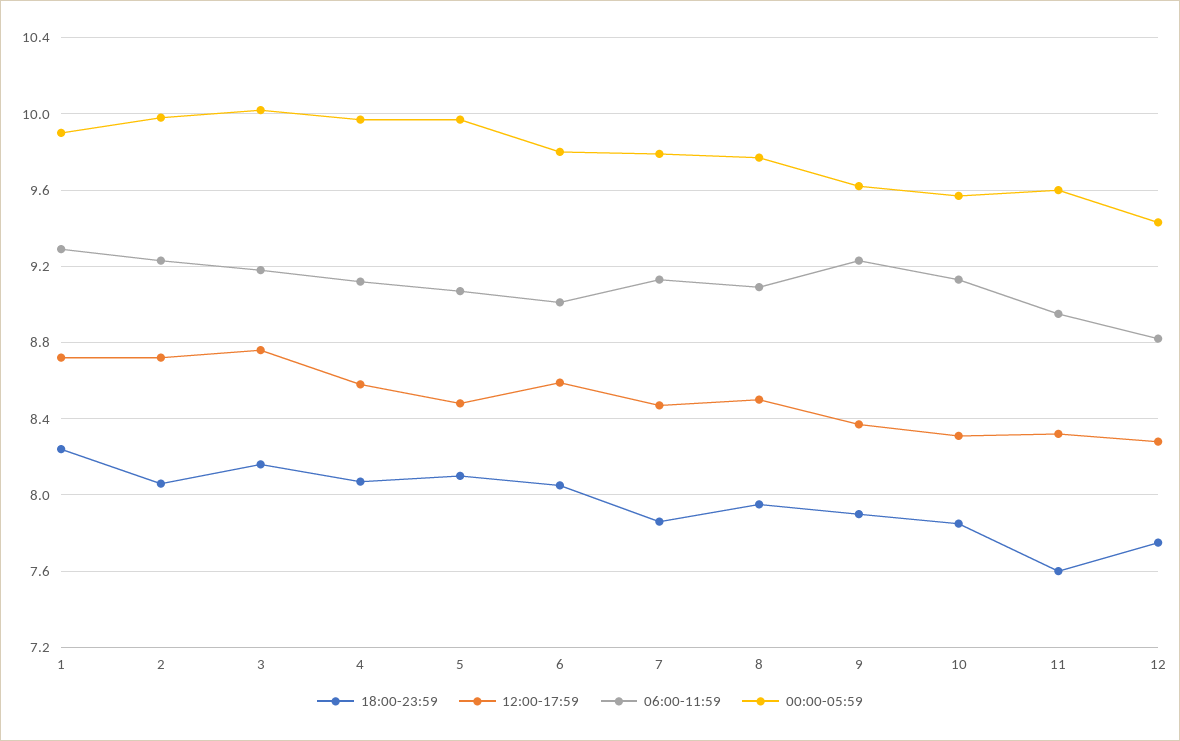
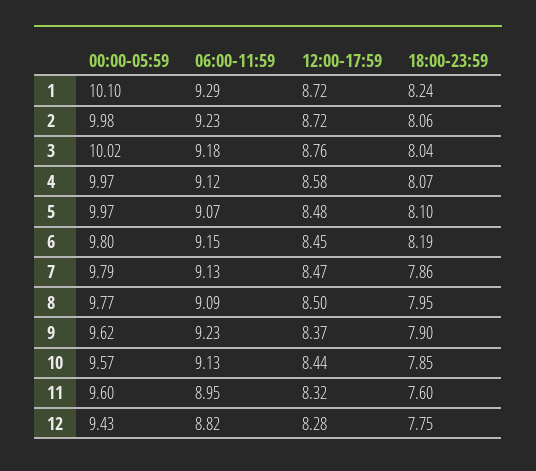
  {
    "18:00-23:59": {
      "1": 8.24,
      "2": 8.06,
-     "3": 8.15,
+     "3": 8.04,
      "4": 8.07,
      "5": 8.1,
-     "6": 8.05,
+     "6": 8.19,
      "7": 7.86,
      "8": 7.95,
      "9": 7.9,
      "10": 7.85,
      "11": 7.6,
      "12": 7.75
    },
    "12:00-17:59": {
      "1": 8.72,
      "2": 8.72,
      "3": 8.76,
      "4": 8.58,
      "5": 8.48,
-     "6": 8.6,
+     "6": 8.45,
      "7": 8.47,
      "8": 8.5,
      "9": 8.37,
-     "10": 8.3,
+     "10": 8.44,
      "11": 8.32,
      "12": 8.28
    },
    "06:00-11:59": {
      "1": 9.29,
      "2": 9.23,
      "3": 9.18,
      "4": 9.12,
      "5": 9.07,
-     "6": 9,
+     "6": 9.15,
      "7": 9.13,
      "8": 9.09,
      "9": 9.23,
      "10": 9.13,
      "11": 8.95,
      "12": 8.82
    },
    "00:00-05:59": {
-     "1": 9.9,
+     "1": 10.1,
      "2": 9.98,
      "3": 10.02,
      "4": 9.97,
      "5": 9.97,
      "6": 9.8,
      "7": 9.79,
      "8": 9.77,
      "9": 9.62,
      "10": 9.57,
      "11": 9.6,
      "12": 9.43
    }
  }

